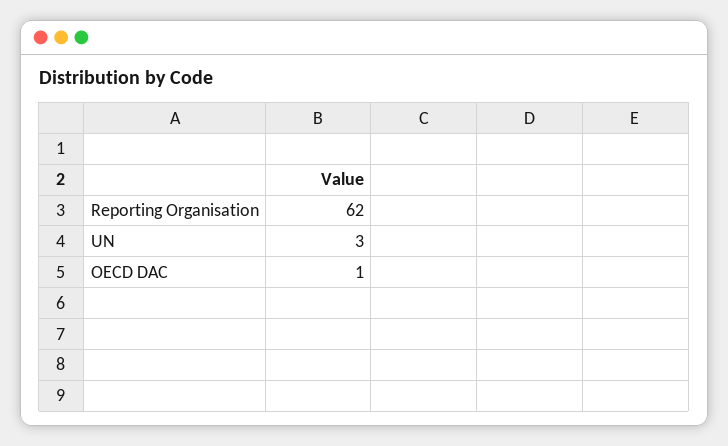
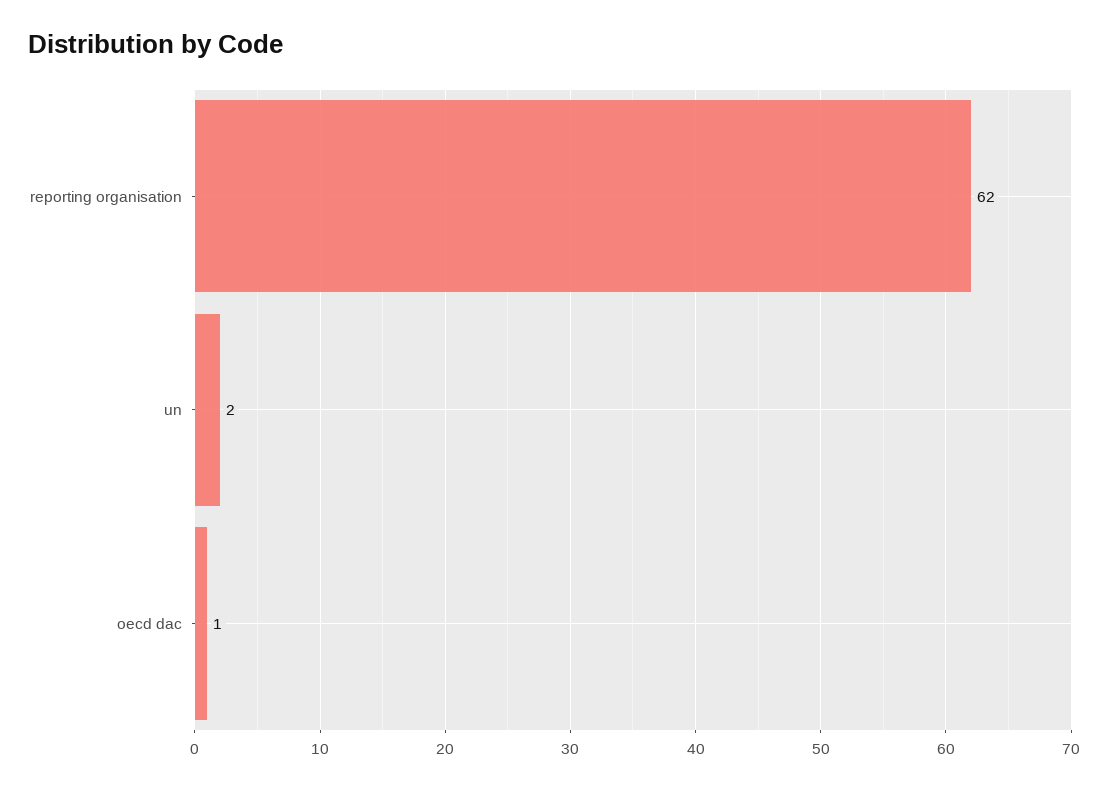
  {
    "Reporting Organisation": 62,
-   "UN": 3,
+   "UN": 2,
    "OECD DAC": 1
  }

